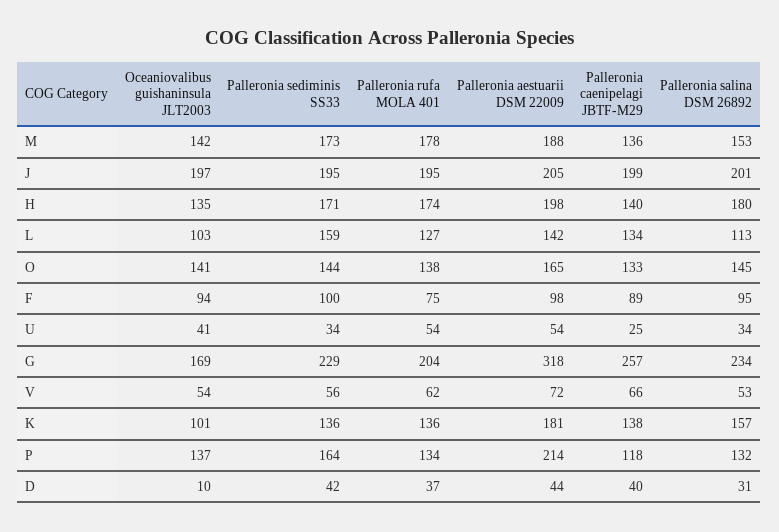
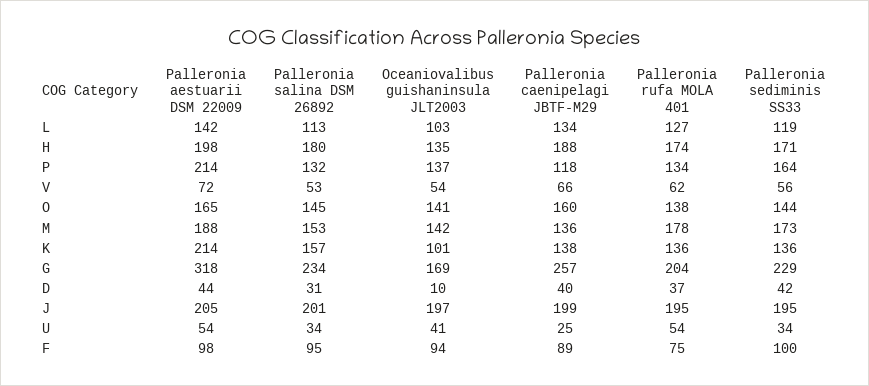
  {
    "Oceaniovalibus guishaninsula JLT2003": {
      "M": 142,
      "J": 197,
      "H": 135,
      "L": 103,
      "O": 141,
      "F": 94,
      "U": 41,
      "G": 169,
      "V": 54,
      "K": 101,
      "P": 137,
      "D": 10
    },
    "Palleronia sediminis SS33": {
      "M": 173,
      "J": 195,
      "H": 171,
-     "L": 159,
+     "L": 119,
      "O": 144,
      "F": 100,
      "U": 34,
      "G": 229,
      "V": 56,
      "K": 136,
      "P": 164,
      "D": 42
    },
    "Palleronia rufa MOLA 401": {
      "M": 178,
      "J": 195,
      "H": 174,
      "L": 127,
      "O": 138,
      "F": 75,
      "U": 54,
      "G": 204,
      "V": 62,
      "K": 136,
      "P": 134,
      "D": 37
    },
    "Palleronia aestuarii DSM 22009": {
      "M": 188,
      "J": 205,
      "H": 198,
      "L": 142,
      "O": 165,
      "F": 98,
      "U": 54,
      "G": 318,
      "V": 72,
-     "K": 181,
+     "K": 214,
      "P": 214,
      "D": 44
    },
    "Palleronia caenipelagi JBTF-M29": {
      "M": 136,
      "J": 199,
-     "H": 140,
+     "H": 188,
      "L": 134,
-     "O": 133,
+     "O": 160,
      "F": 89,
      "U": 25,
      "G": 257,
      "V": 66,
      "K": 138,
      "P": 118,
      "D": 40
    },
    "Palleronia salina DSM 26892": {
      "M": 153,
      "J": 201,
      "H": 180,
      "L": 113,
      "O": 145,
      "F": 95,
      "U": 34,
      "G": 234,
      "V": 53,
      "K": 157,
      "P": 132,
      "D": 31
    }
  }

